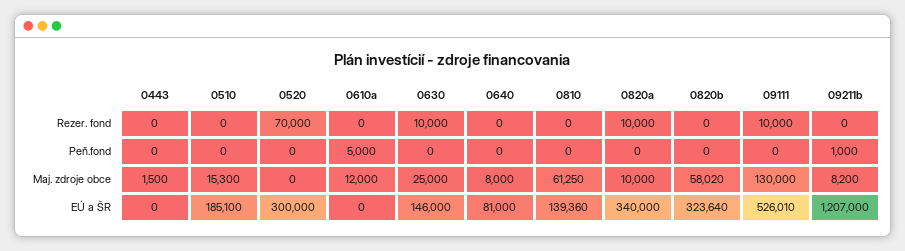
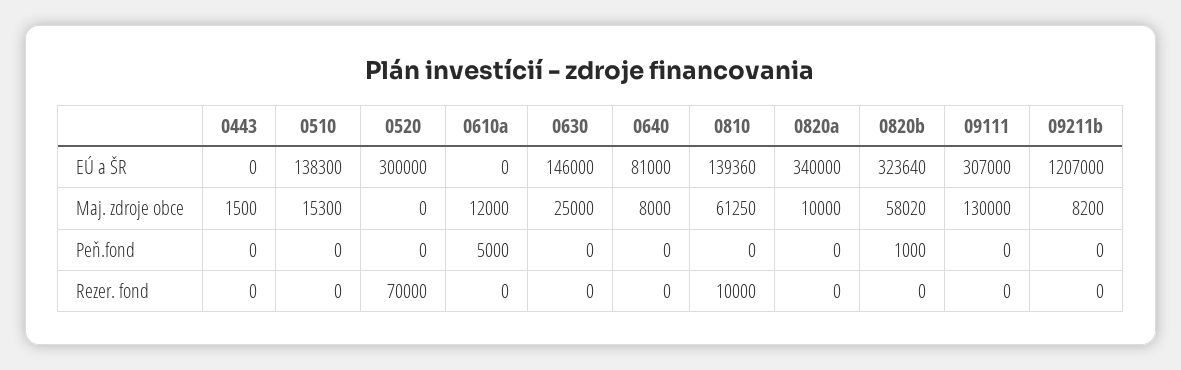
  {
    "0443": {
      "Rezer. fond": 0,
      "Peň.fond": 0,
      "Maj. zdroje obce": 1500,
      "EÚ a ŠR": 0
    },
    "0510": {
      "Rezer. fond": 0,
      "Peň.fond": 0,
      "Maj. zdroje obce": 15300,
-     "EÚ a ŠR": 185100
+     "EÚ a ŠR": 138300
    },
    "0520": {
      "Rezer. fond": 70000,
      "Peň.fond": 0,
      "Maj. zdroje obce": 0,
      "EÚ a ŠR": 300000
    },
    "0610a": {
      "Rezer. fond": 0,
      "Peň.fond": 5000,
      "Maj. zdroje obce": 12000,
      "EÚ a ŠR": 0
    },
    "0630": {
-     "Rezer. fond": 10000,
+     "Rezer. fond": 0,
      "Peň.fond": 0,
      "Maj. zdroje obce": 25000,
      "EÚ a ŠR": 146000
    },
    "0640": {
      "Rezer. fond": 0,
      "Peň.fond": 0,
      "Maj. zdroje obce": 8000,
      "EÚ a ŠR": 81000
    },
    "0810": {
-     "Rezer. fond": 0,
+     "Rezer. fond": 10000,
      "Peň.fond": 0,
      "Maj. zdroje obce": 61250,
      "EÚ a ŠR": 139360
    },
    "0820a": {
-     "Rezer. fond": 10000,
+     "Rezer. fond": 0,
      "Peň.fond": 0,
      "Maj. zdroje obce": 10000,
      "EÚ a ŠR": 340000
    },
    "0820b": {
      "Rezer. fond": 0,
-     "Peň.fond": 0,
+     "Peň.fond": 1000,
      "Maj. zdroje obce": 58020,
      "EÚ a ŠR": 323640
    },
    "09111": {
-     "Rezer. fond": 10000,
+     "Rezer. fond": 0,
      "Peň.fond": 0,
      "Maj. zdroje obce": 130000,
-     "EÚ a ŠR": 526010
+     "EÚ a ŠR": 307000
    },
    "09211b": {
      "Rezer. fond": 0,
-     "Peň.fond": 1000,
+     "Peň.fond": 0,
      "Maj. zdroje obce": 8200,
      "EÚ a ŠR": 1207000
    }
  }

